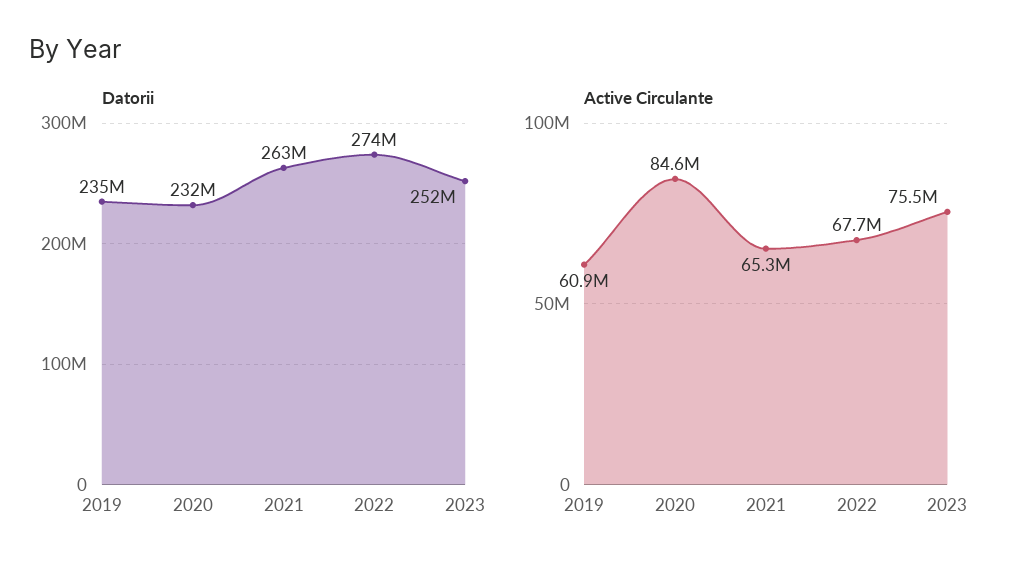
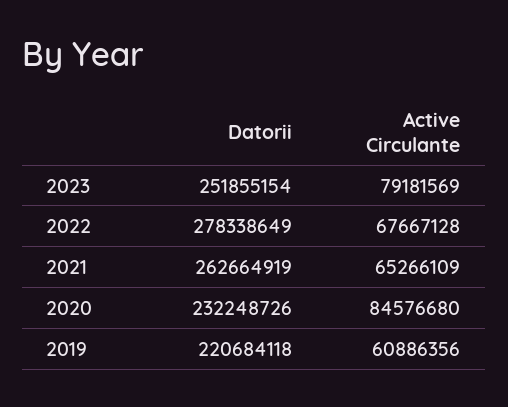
  {
    "Datorii": {
-     "2019": 235000000,
+     "2019": 220684118,
      "2020": 232248726,
      "2021": 262664919,
-     "2022": 274000000,
+     "2022": 278338649,
      "2023": 251855154
    },
    "Active Circulante": {
      "2019": 60886356,
      "2020": 84576680,
      "2021": 65266109,
      "2022": 67667128,
-     "2023": 75500000
+     "2023": 79181569
    }
  }

